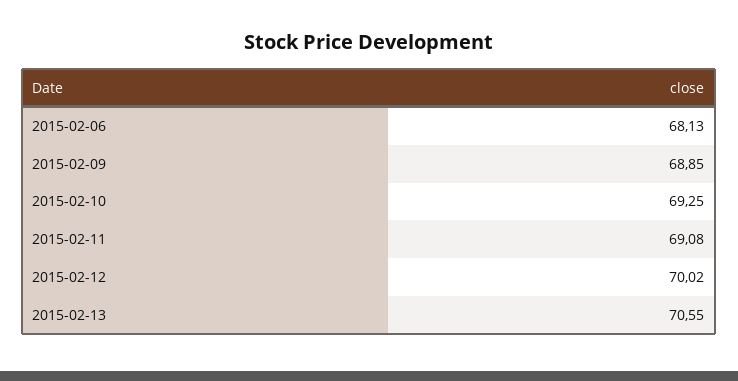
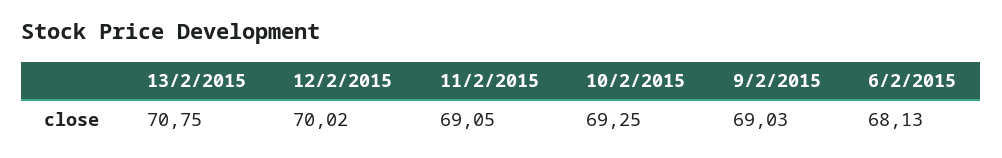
  {
    "2015-02-06": 68.13,
-   "2015-02-09": 68.85,
+   "2015-02-09": 69.03,
    "2015-02-10": 69.25,
-   "2015-02-11": 69.08,
+   "2015-02-11": 69.05,
    "2015-02-12": 70.02,
-   "2015-02-13": 70.55
+   "2015-02-13": 70.75
  }

